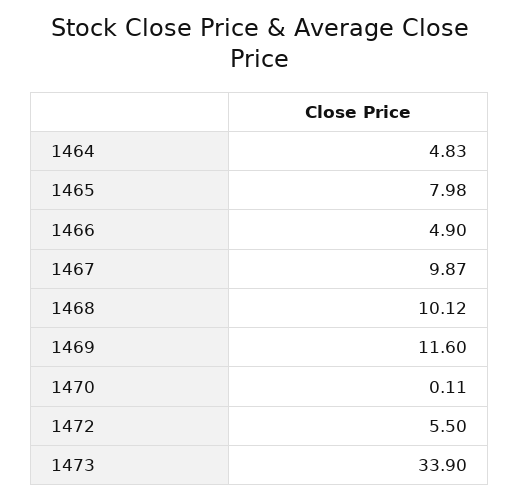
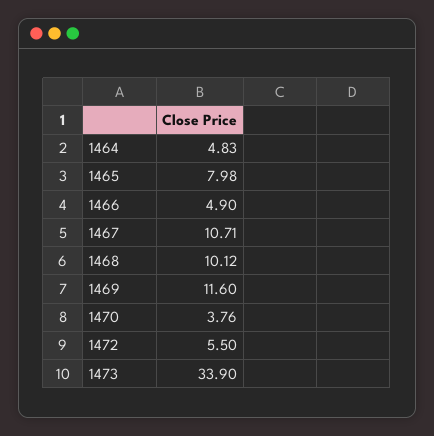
  {
    "1464": 4.83,
    "1465": 7.98,
    "1466": 4.9,
-   "1467": 9.87,
+   "1467": 10.71,
    "1468": 10.12,
    "1469": 11.6,
-   "1470": 0.11,
+   "1470": 3.76,
    "1472": 5.5,
    "1473": 33.9
  }

